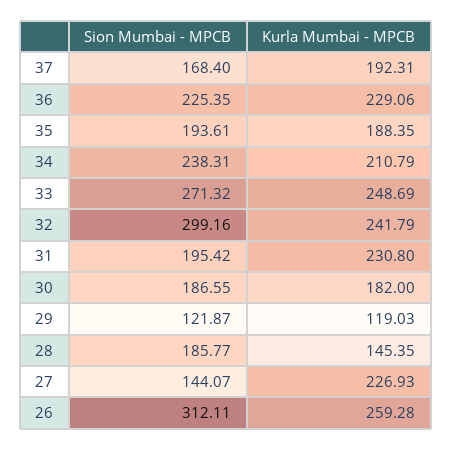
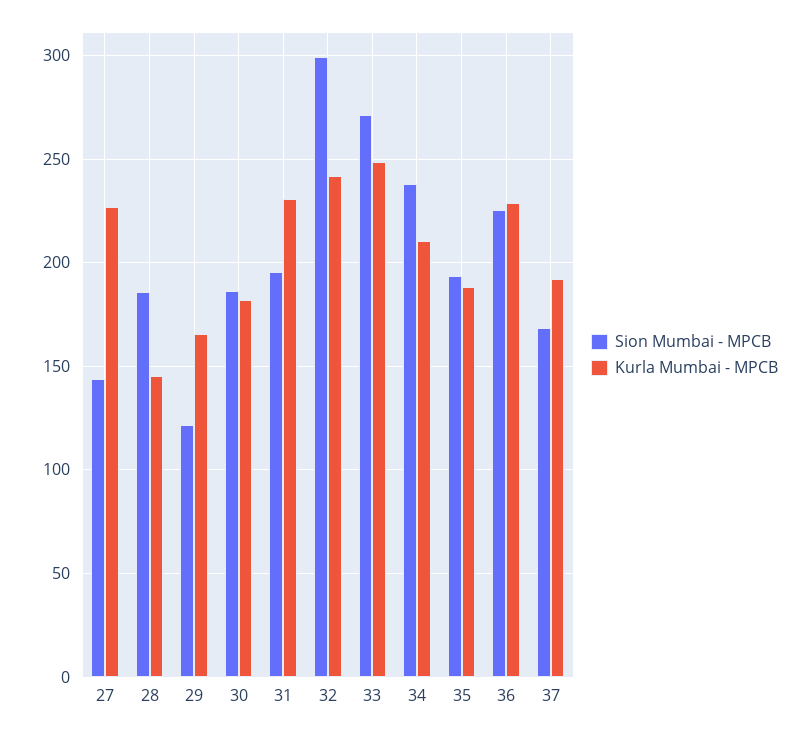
  {
    "Sion Mumbai - MPCB": {
      "37": 168.4,
      "36": 225.35,
      "35": 193.61,
      "34": 238.31,
      "33": 271.32,
      "32": 299.16,
      "31": 195.42,
      "30": 186.55,
      "29": 121.87,
      "28": 185.77,
-     "27": 144.07,
+     "27": 144.07
-     "26": 312.11
    },
    "Kurla Mumbai - MPCB": {
      "37": 192.31,
      "36": 229.06,
      "35": 188.35,
      "34": 210.79,
      "33": 248.69,
      "32": 241.79,
      "31": 230.8,
      "30": 182,
-     "29": 119.03,
+     "29": 165,
      "28": 145.35,
-     "27": 226.93,
+     "27": 226.93
-     "26": 259.28
    }
  }

